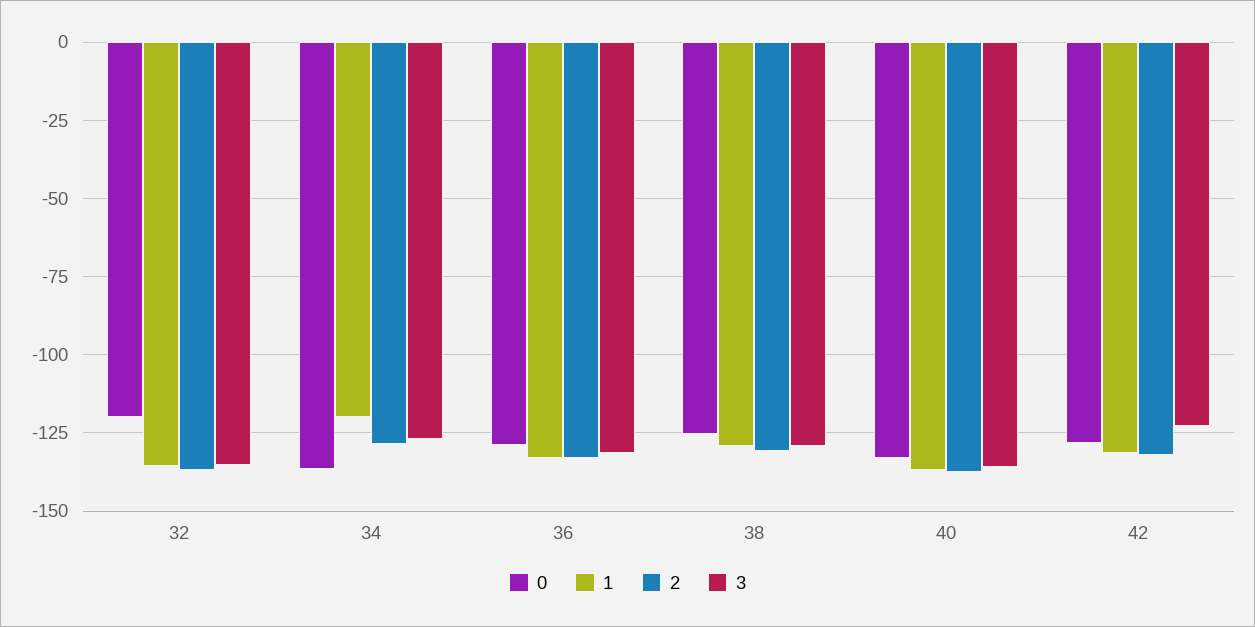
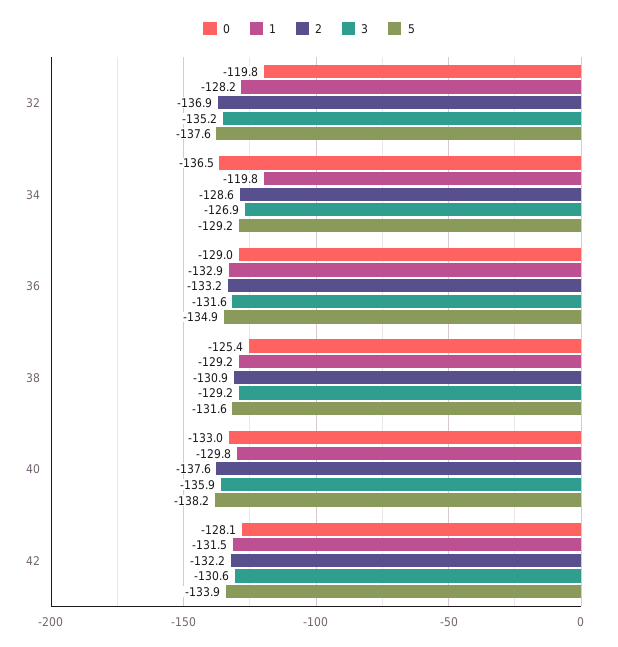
  {
    "0": {
      "32": -119.8,
      "34": -136.5,
      "36": -129,
      "38": -125.4,
      "40": -133,
      "42": -128.1
    },
    "1": {
-     "32": -135,
+     "32": -128.2,
      "34": -119.8,
      "36": -132.9,
      "38": -129.2,
-     "40": -137.5,
+     "40": -129.8,
      "42": -131.5
    },
    "2": {
      "32": -136.9,
      "34": -128.6,
      "36": -133.2,
      "38": -130.9,
      "40": -137.6,
      "42": -132.2
    },
    "3": {
      "32": -135.2,
      "34": -126.9,
      "36": -131.6,
      "38": -129.2,
      "40": -135.9,
-     "42": -122.5
+     "42": -130.6
-   }
+   },
+   "5": {
+     "32": -137.6,
+     "34": -129.2,
+     "36": -134.9,
+     "38": -131.6,
+     "40": -138.2,
+     "42": -133.9
+   }
  }

